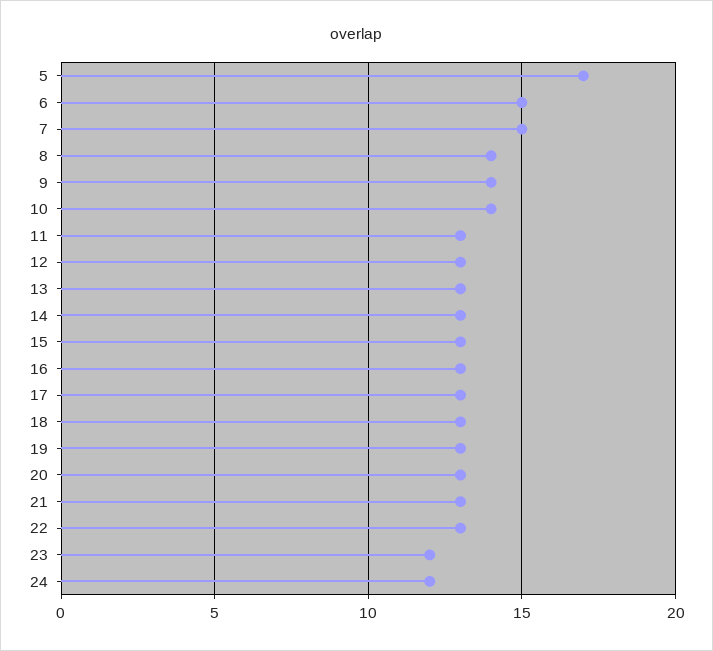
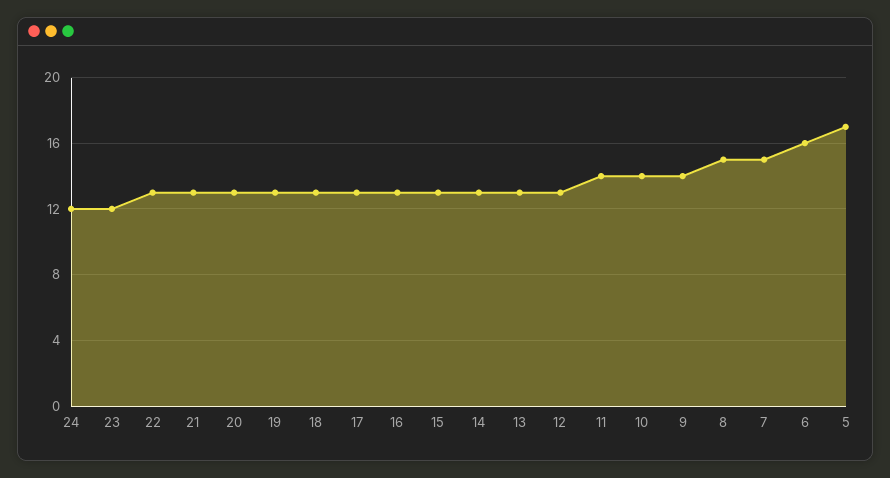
  {
    "5": 17,
-   "6": 15,
+   "6": 16,
    "7": 15,
-   "8": 14,
+   "8": 15,
    "9": 14,
    "10": 14,
-   "11": 13,
+   "11": 14,
    "12": 13,
    "13": 13,
    "14": 13,
    "15": 13,
    "16": 13,
    "17": 13,
    "18": 13,
    "19": 13,
    "20": 13,
    "21": 13,
    "22": 13,
    "23": 12,
    "24": 12
  }

